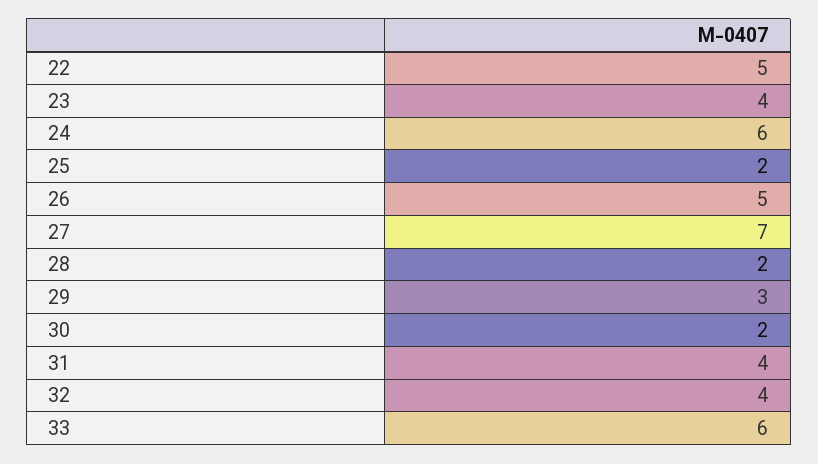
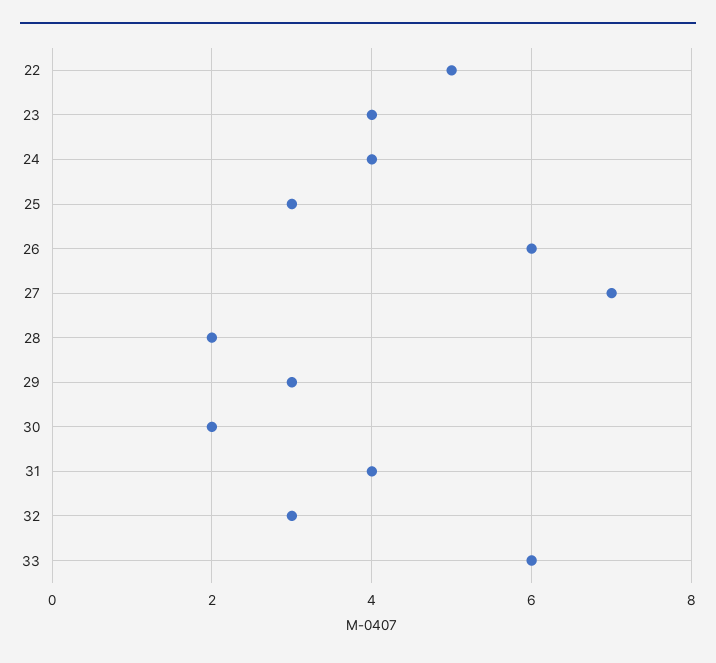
  {
    "22": 5,
    "23": 4,
-   "24": 6,
+   "24": 4,
-   "25": 2,
+   "25": 3,
-   "26": 5,
+   "26": 6,
    "27": 7,
    "28": 2,
    "29": 3,
    "30": 2,
    "31": 4,
-   "32": 4,
+   "32": 3,
    "33": 6
  }

